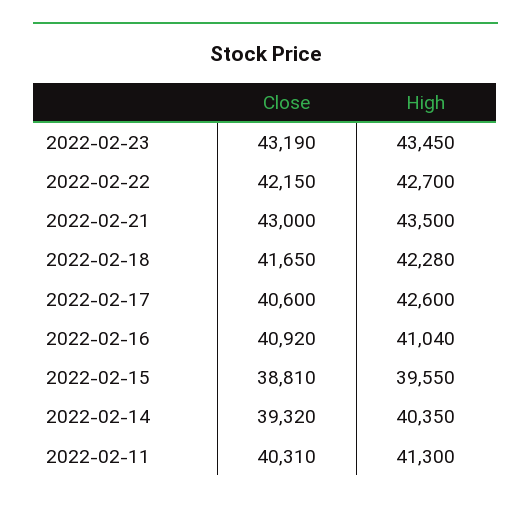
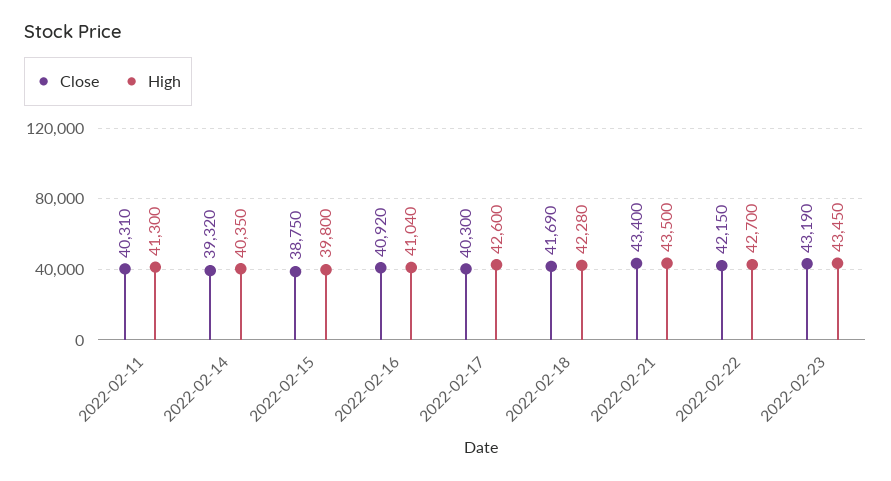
  {
    "Close": {
      "2022-02-23": 43190,
      "2022-02-22": 42150,
-     "2022-02-21": 43000,
+     "2022-02-21": 43400,
-     "2022-02-18": 41650,
+     "2022-02-18": 41690,
-     "2022-02-17": 40600,
+     "2022-02-17": 40300,
      "2022-02-16": 40920,
-     "2022-02-15": 38810,
+     "2022-02-15": 38750,
      "2022-02-14": 39320,
      "2022-02-11": 40310
    },
    "High": {
      "2022-02-23": 43450,
      "2022-02-22": 42700,
      "2022-02-21": 43500,
      "2022-02-18": 42280,
      "2022-02-17": 42600,
      "2022-02-16": 41040,
-     "2022-02-15": 39550,
+     "2022-02-15": 39800,
      "2022-02-14": 40350,
      "2022-02-11": 41300
    }
  }

